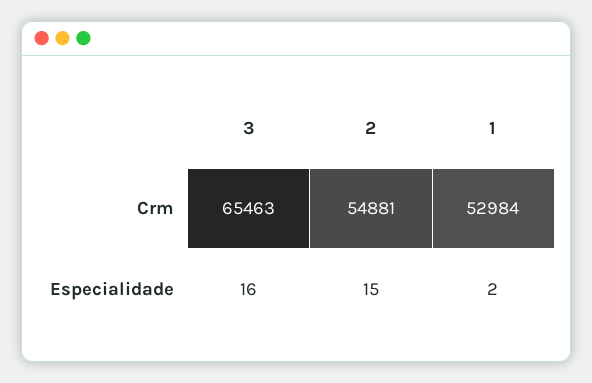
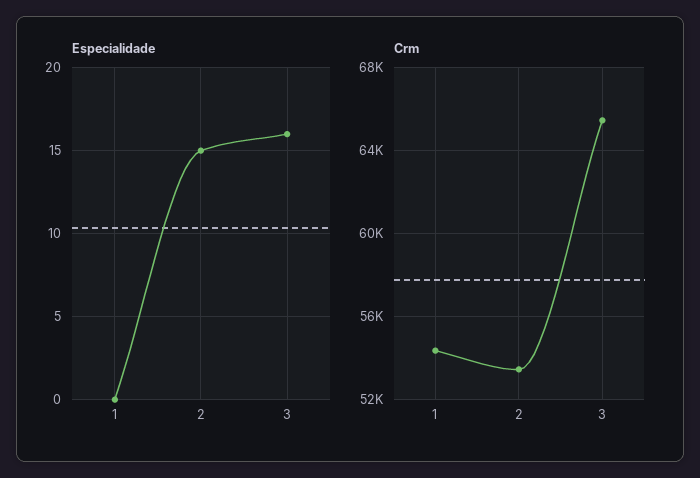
  {
    "Crm": {
      "3": 65463,
-     "2": 54881,
+     "2": 53500,
-     "1": 52984
+     "1": 54500
    },
    "Especialidade": {
      "3": 16,
      "2": 15,
-     "1": 2
+     "1": 0
    }
  }

